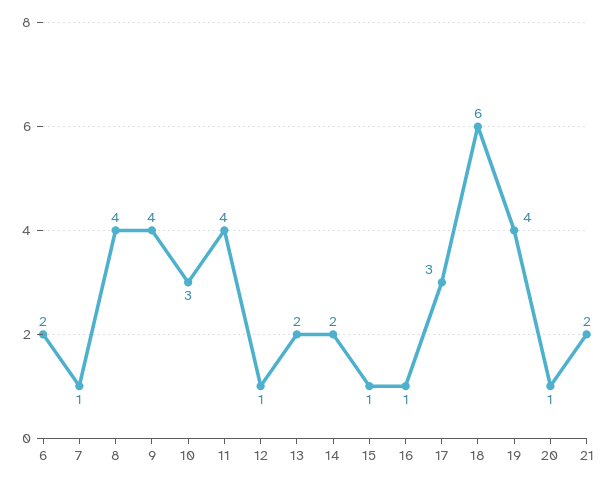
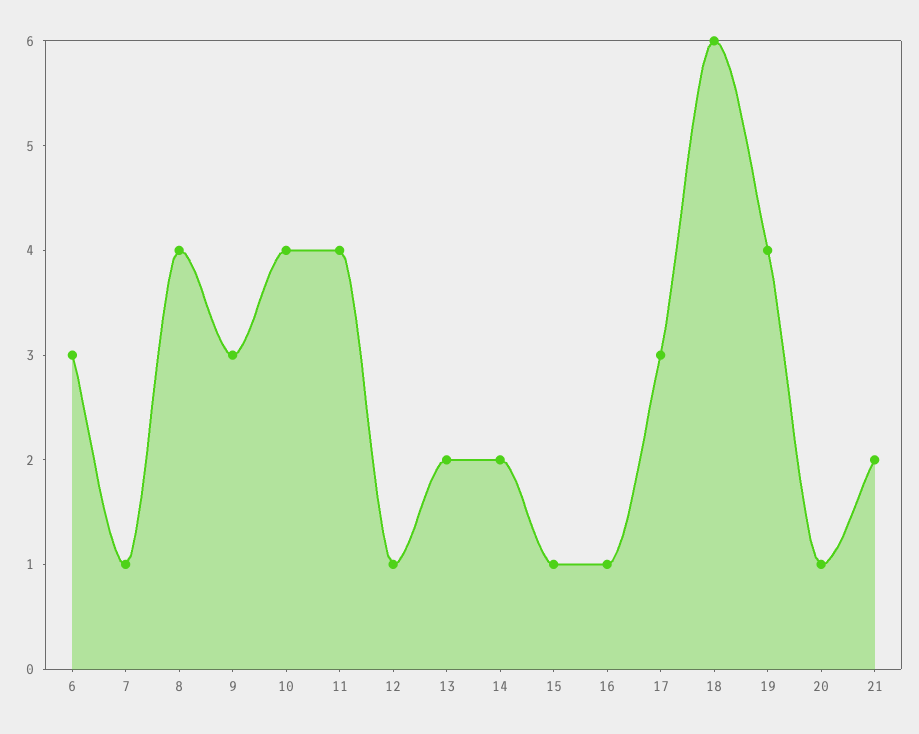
  {
-   "6": 2,
+   "6": 3,
    "7": 1,
    "8": 4,
-   "9": 4,
+   "9": 3,
-   "10": 3,
+   "10": 4,
    "11": 4,
    "12": 1,
    "13": 2,
    "14": 2,
    "15": 1,
    "16": 1,
    "17": 3,
    "18": 6,
    "19": 4,
    "20": 1,
    "21": 2
  }

